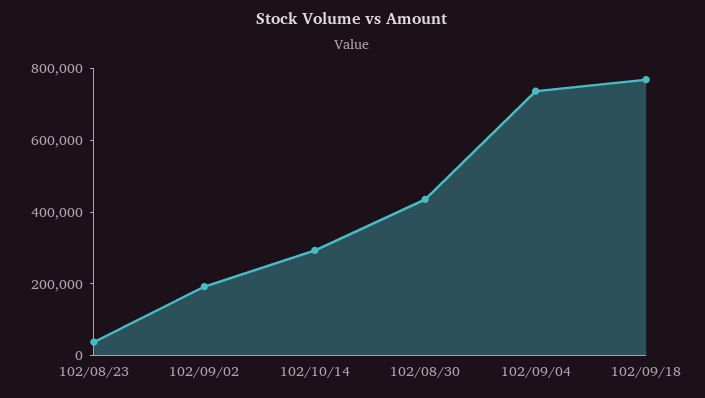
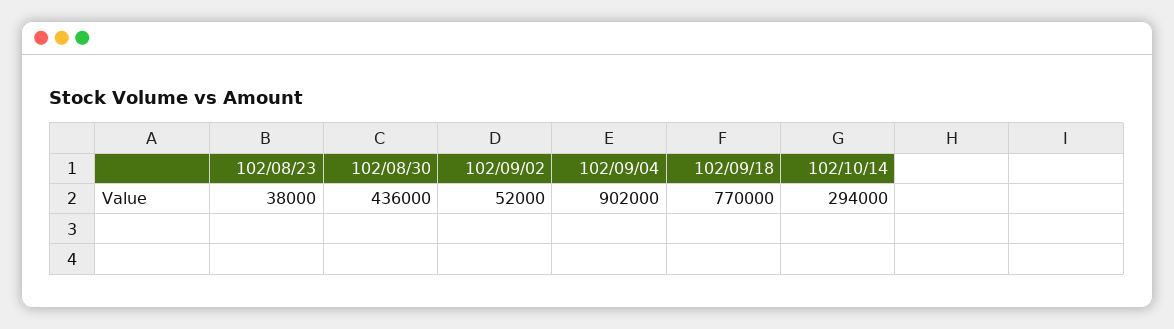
  {
    "102/08/23": 38000,
-   "102/09/02": 200000,
+   "102/09/02": 52000,
    "102/10/14": 294000,
    "102/08/30": 436000,
-   "102/09/04": 750000,
+   "102/09/04": 902000,
    "102/09/18": 770000
  }

